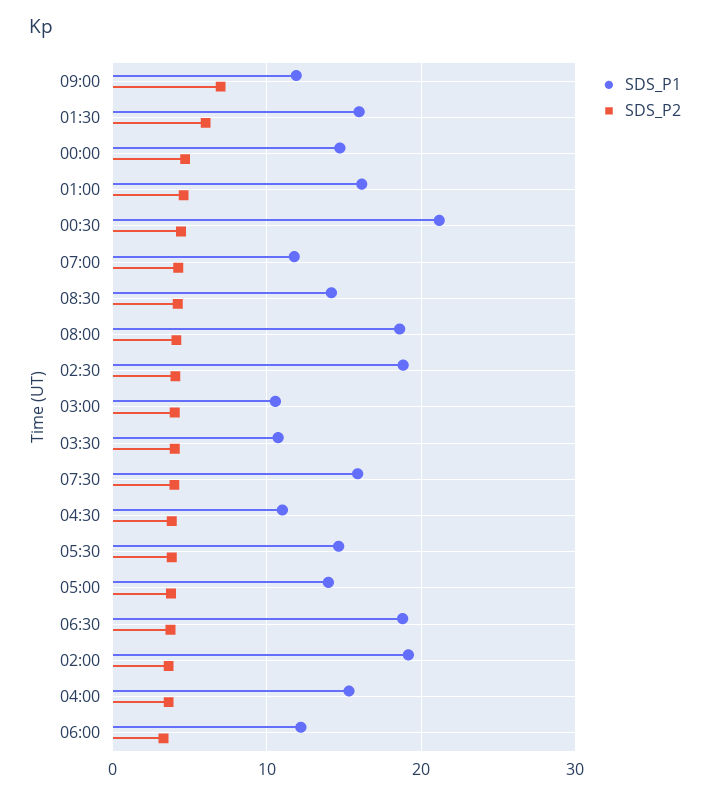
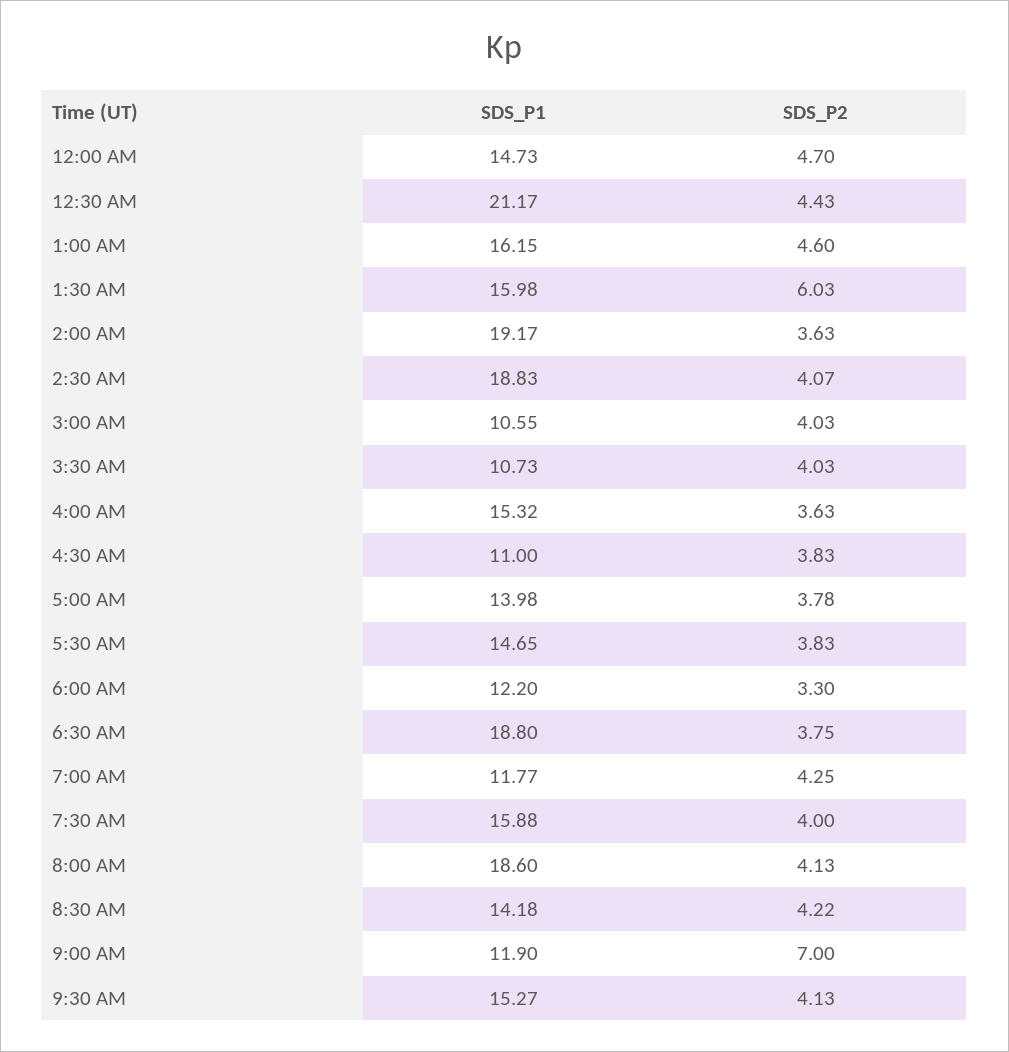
  {
    "SDS_P1": {
      "09:00": 11.9,
      "01:30": 15.98,
      "00:00": 14.73,
      "01:00": 16.15,
      "00:30": 21.17,
      "07:00": 11.77,
      "08:30": 14.18,
      "08:00": 18.6,
      "02:30": 18.83,
      "03:00": 10.55,
      "03:30": 10.73,
      "07:30": 15.88,
      "04:30": 11,
      "05:30": 14.65,
      "05:00": 13.98,
      "06:30": 18.8,
      "02:00": 19.17,
      "04:00": 15.32,
-     "06:00": 12.2
+     "06:00": 12.2,
+     "9:30 AM": 15.27
    },
    "SDS_P2": {
      "09:00": 7,
      "01:30": 6.03,
      "00:00": 4.7,
      "01:00": 4.6,
      "00:30": 4.43,
      "07:00": 4.25,
      "08:30": 4.22,
      "08:00": 4.13,
      "02:30": 4.07,
      "03:00": 4.03,
      "03:30": 4.03,
      "07:30": 4,
      "04:30": 3.83,
      "05:30": 3.83,
      "05:00": 3.78,
      "06:30": 3.75,
      "02:00": 3.63,
      "04:00": 3.63,
-     "06:00": 3.3
+     "06:00": 3.3,
+     "9:30 AM": 4.13
    }
  }

